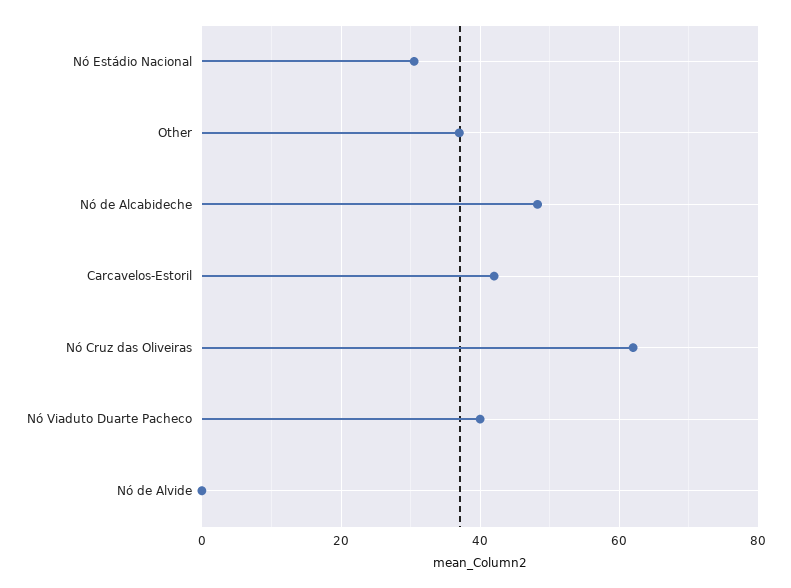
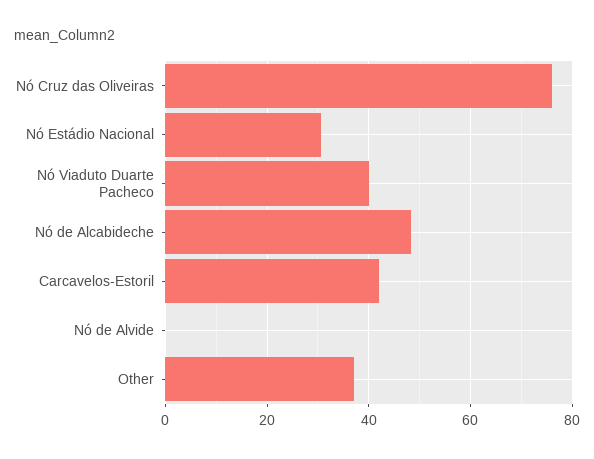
  {
    "Nó Estádio Nacional": 30,
    "Other": 38,
    "Nó de Alcabideche": 48,
    "Carcavelos-Estoril": 42,
-   "Nó Cruz das Oliveiras": 62,
+   "Nó Cruz das Oliveiras": 76,
    "Nó Viaduto Duarte Pacheco": 40,
    "Nó de Alvide": 0
  }

